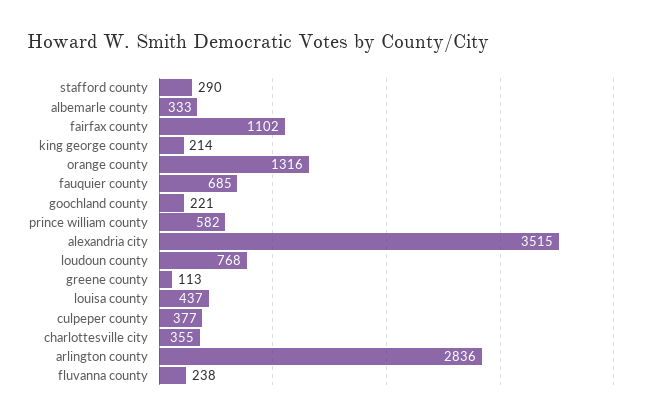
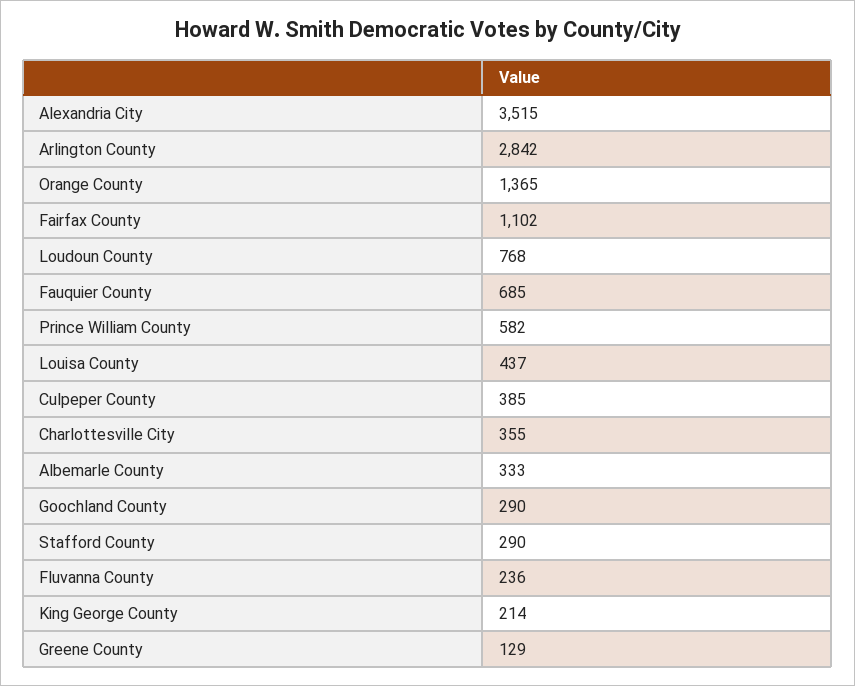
  {
    "stafford county": 290,
    "albemarle county": 333,
    "fairfax county": 1102,
    "king george county": 214,
-   "orange county": 1316,
+   "orange county": 1365,
    "fauquier county": 685,
-   "goochland county": 221,
+   "goochland county": 290,
    "prince william county": 582,
    "alexandria city": 3515,
    "loudoun county": 768,
-   "greene county": 113,
+   "greene county": 129,
    "louisa county": 437,
-   "culpeper county": 377,
+   "culpeper county": 385,
    "charlottesville city": 355,
-   "arlington county": 2836,
+   "arlington county": 2842,
-   "fluvanna county": 238
+   "fluvanna county": 236
  }

